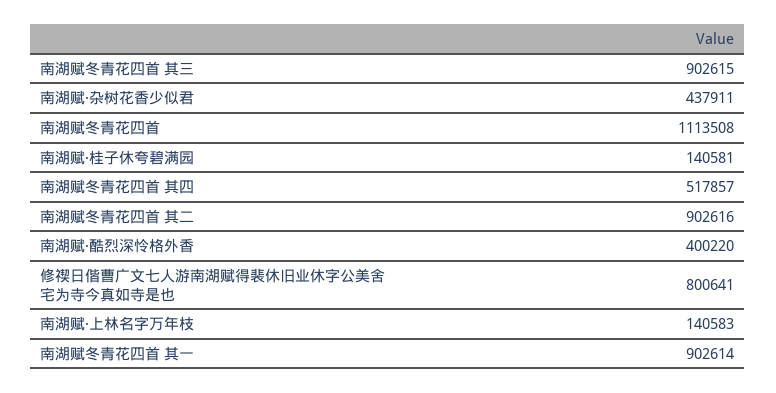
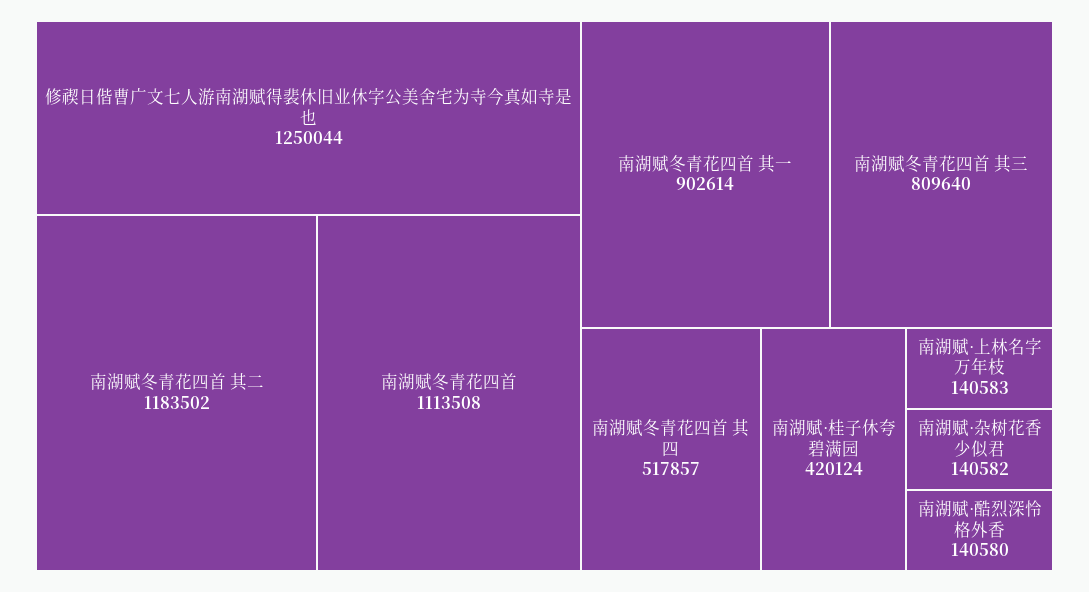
  {
-   "南湖赋冬青花四首 其三": 902615,
+   "南湖赋冬青花四首 其三": 809640,
-   "南湖赋·杂树花香少似君": 437911,
+   "南湖赋·杂树花香少似君": 140582,
    "南湖赋冬青花四首": 1113508,
-   "南湖赋·桂子休夸碧满园": 140581,
+   "南湖赋·桂子休夸碧满园": 420124,
    "南湖赋冬青花四首 其四": 517857,
-   "南湖赋冬青花四首 其二": 902616,
+   "南湖赋冬青花四首 其二": 1183502,
-   "南湖赋·酷烈深怜格外香": 400220,
+   "南湖赋·酷烈深怜格外香": 140580,
-   "修禊日偕曹广文七人游南湖赋得裴休旧业休字公美舍宅为寺今真如寺是也": 800641,
+   "修禊日偕曹广文七人游南湖赋得裴休旧业休字公美舍宅为寺今真如寺是也": 1250044,
    "南湖赋·上林名字万年枝": 140583,
    "南湖赋冬青花四首 其一": 902614
  }

